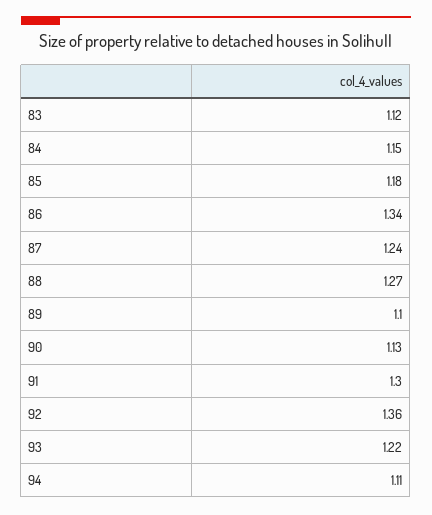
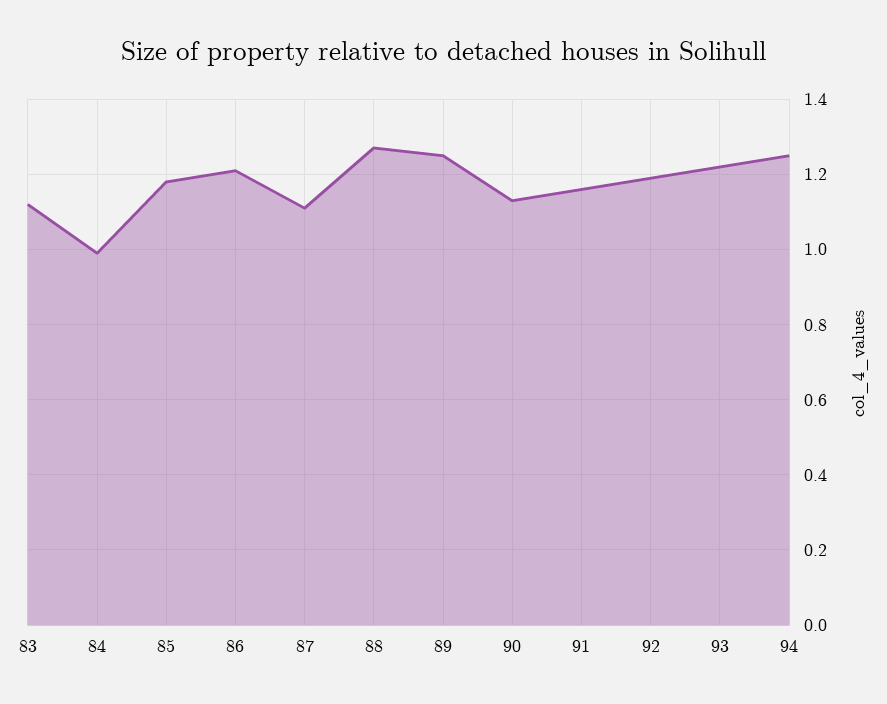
  {
    "83": 1.12,
-   "84": 1.15,
+   "84": 1,
    "85": 1.18,
-   "86": 1.34,
+   "86": 1.2,
-   "87": 1.24,
+   "87": 1.1,
    "88": 1.27,
-   "89": 1.1,
+   "89": 1.25,
    "90": 1.13,
-   "91": 1.3,
+   "91": 1.15,
-   "92": 1.36,
+   "92": 1.2,
    "93": 1.22,
-   "94": 1.11
+   "94": 1.25
  }

